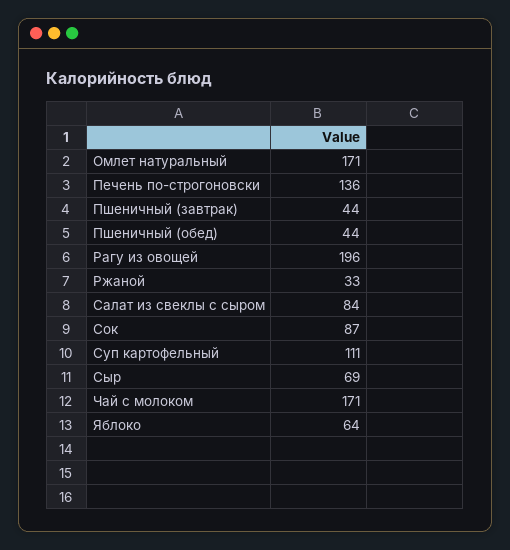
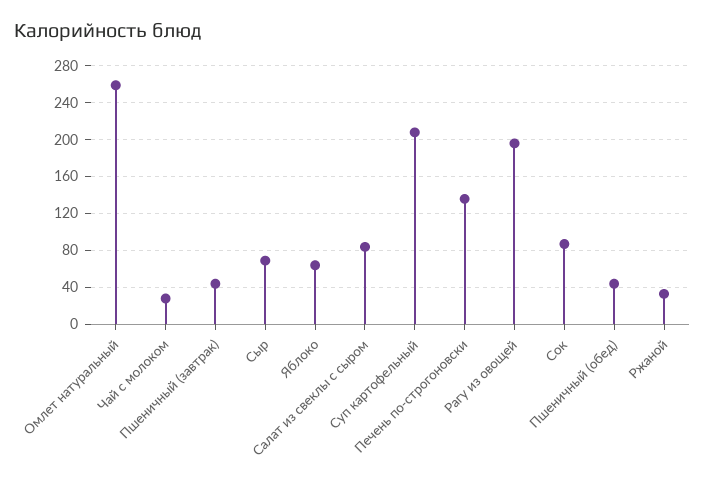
  {
-   "Омлет натуральный": 171,
+   "Омлет натуральный": 260,
    "Печень по-строгоновски": 136,
    "Пшеничный (завтрак)": 44,
    "Пшеничный (обед)": 44,
    "Рагу из овощей": 196,
    "Ржаной": 33,
    "Салат из свеклы с сыром": 84,
    "Сок": 87,
-   "Суп картофельный": 111,
+   "Суп картофельный": 210,
    "Сыр": 69,
-   "Чай с молоком": 171,
+   "Чай с молоком": 30,
    "Яблоко": 64
  }

